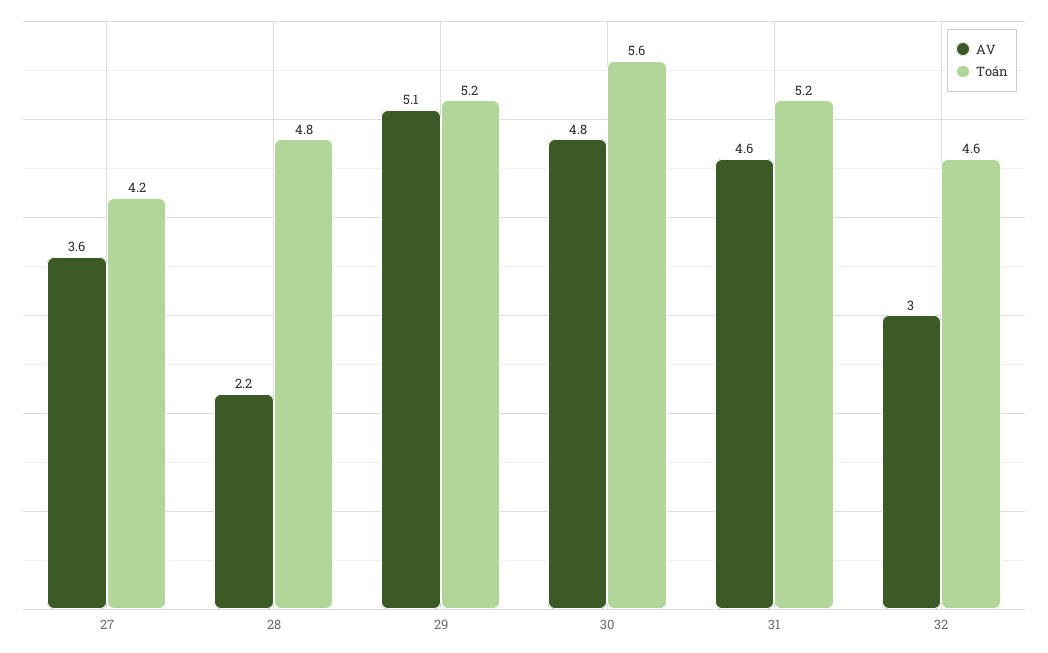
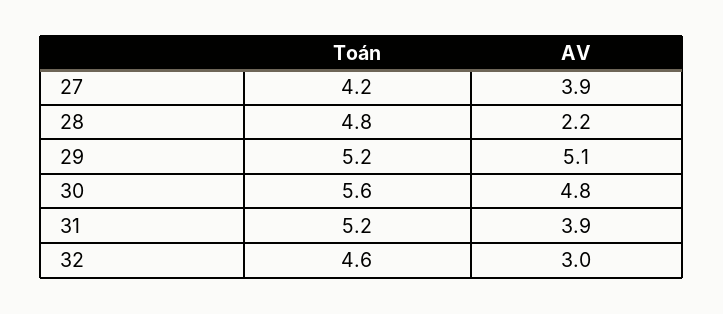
  {
    "AV": {
-     "27": 3.6,
+     "27": 3.9,
      "28": 2.2,
      "29": 5.1,
      "30": 4.8,
-     "31": 4.6,
+     "31": 3.9,
      "32": 3
    },
    "Toán": {
      "27": 4.2,
      "28": 4.8,
      "29": 5.2,
      "30": 5.6,
      "31": 5.2,
      "32": 4.6
    }
  }

